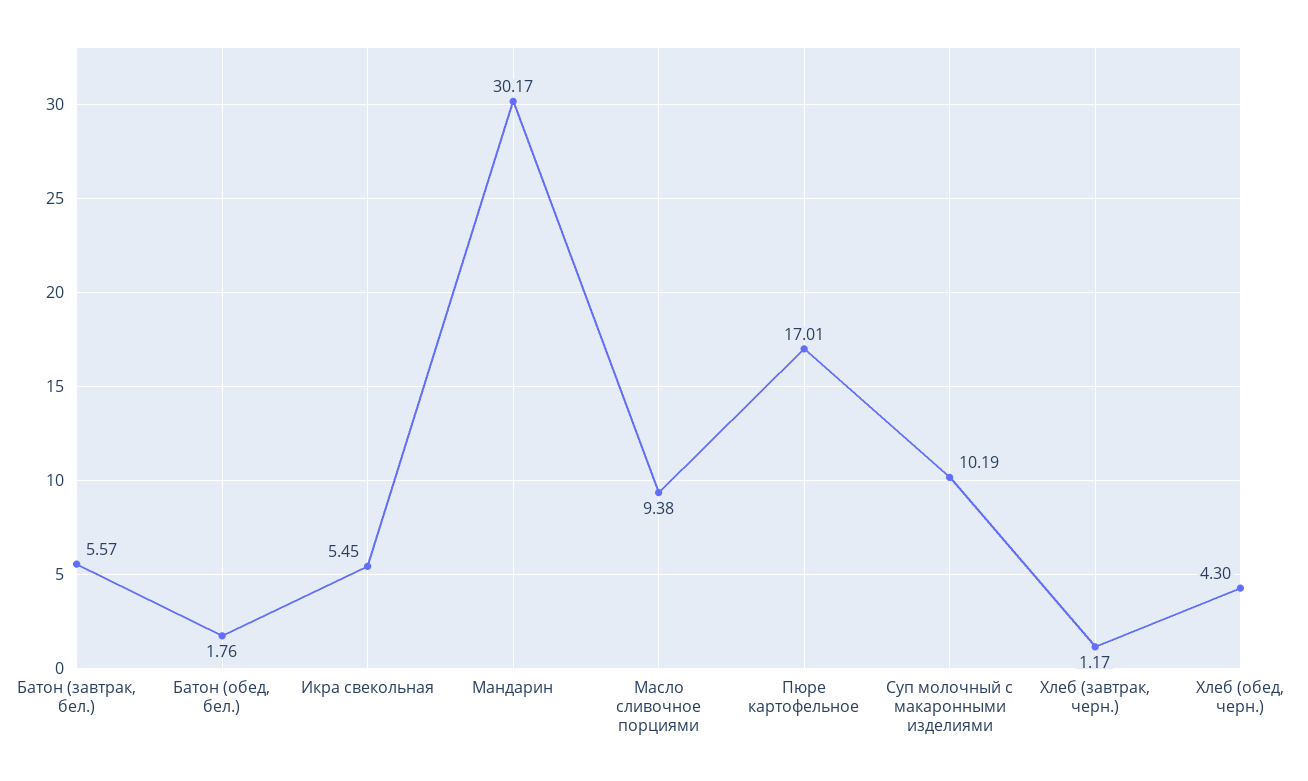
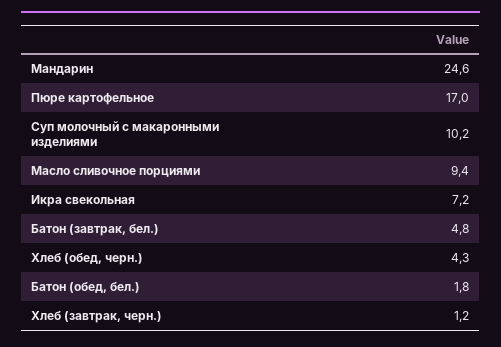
  {
-   "Батон (завтрак, бел.)": 5.57,
+   "Батон (завтрак, бел.)": 4.8,
    "Батон (обед, бел.)": 1.76,
-   "Икра свекольная": 5.45,
+   "Икра свекольная": 7.2,
-   "Мандарин": 30.17,
+   "Мандарин": 24.6,
    "Масло сливочное порциями": 9.38,
    "Пюре картофельное": 17.01,
    "Суп молочный с макаронными изделиями": 10.19,
    "Хлеб (завтрак, черн.)": 1.17,
    "Хлеб (обед, черн.)": 4.3
  }

